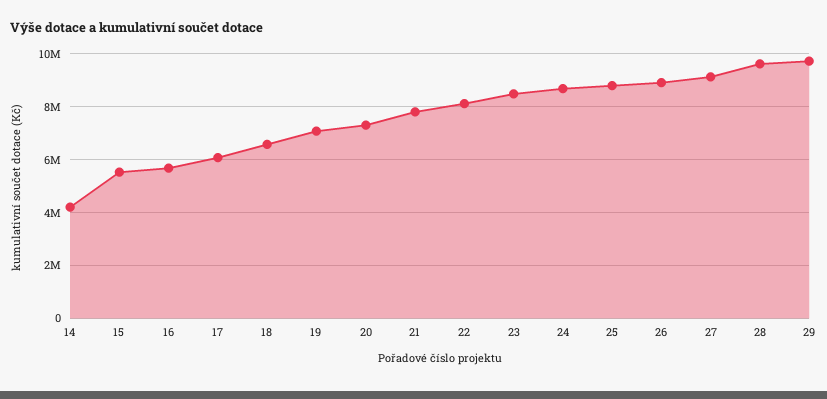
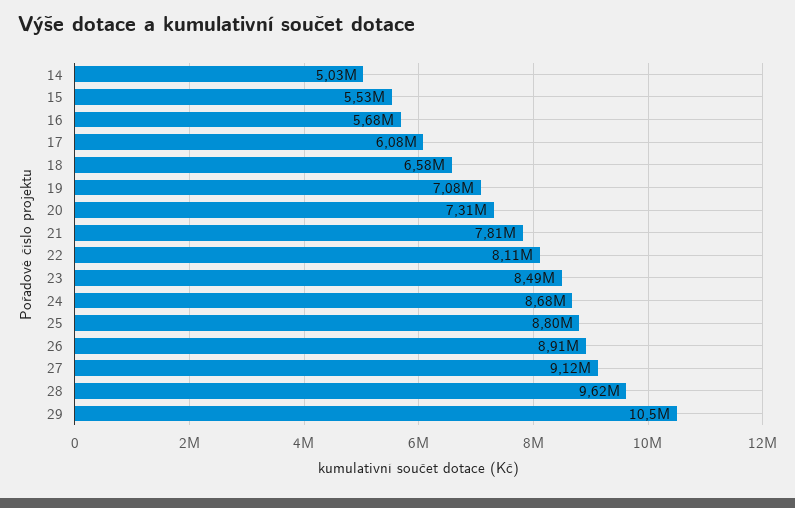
  {
-   "14": 4250000,
+   "14": 5030000,
    "15": 5530000,
    "16": 5680000,
    "17": 6080000,
    "18": 6580000,
    "19": 7080000,
    "20": 7310000,
    "21": 7810000,
    "22": 8110000,
    "23": 8490000,
    "24": 8680000,
    "25": 8800000,
    "26": 8910000,
    "27": 9120000,
    "28": 9620000,
-   "29": 9750000
+   "29": 10500000
  }

